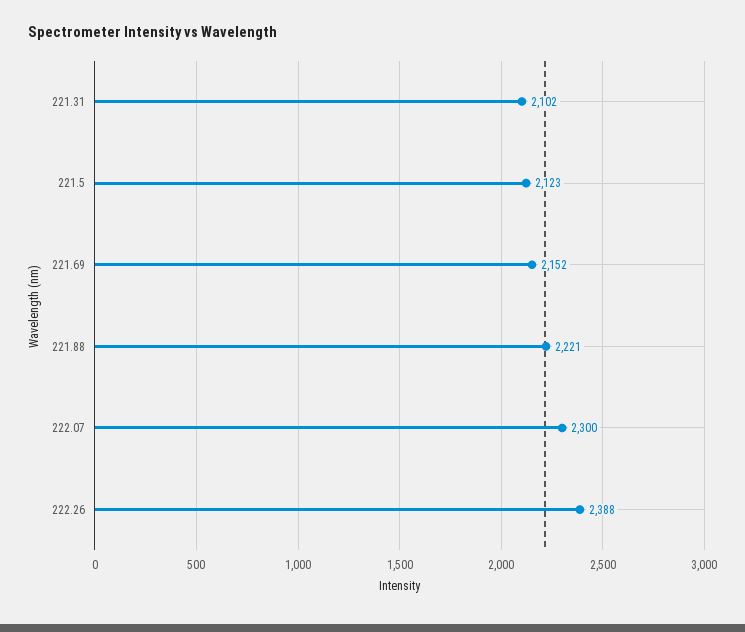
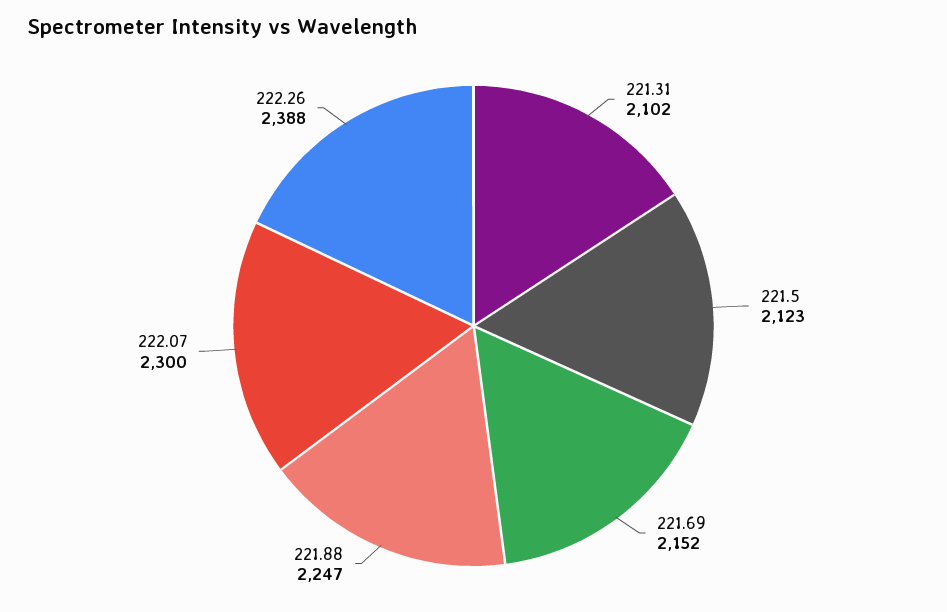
  {
    "221.31": 2102,
    "221.5": 2123,
    "221.69": 2152,
-   "221.88": 2221,
+   "221.88": 2247,
    "222.07": 2300,
    "222.26": 2388
  }

